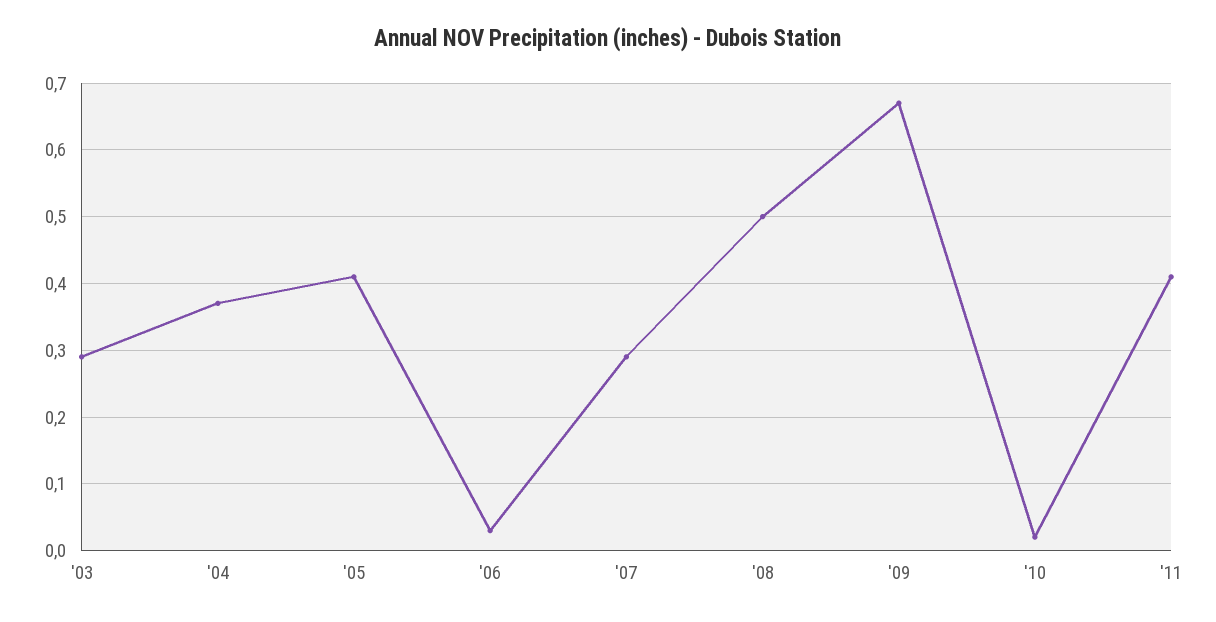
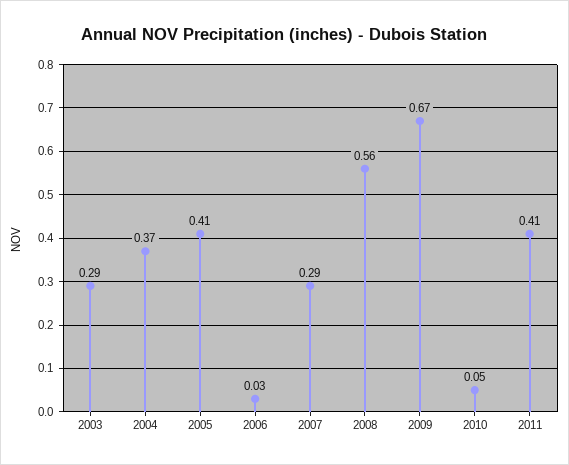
  {
    "'03": 0.29,
    "'04": 0.37,
    "'05": 0.41,
    "'06": 0.03,
    "'07": 0.29,
-   "'08": 0.5,
+   "'08": 0.56,
    "'09": 0.67,
-   "'10": 0.02,
+   "'10": 0.05,
    "'11": 0.41
  }

